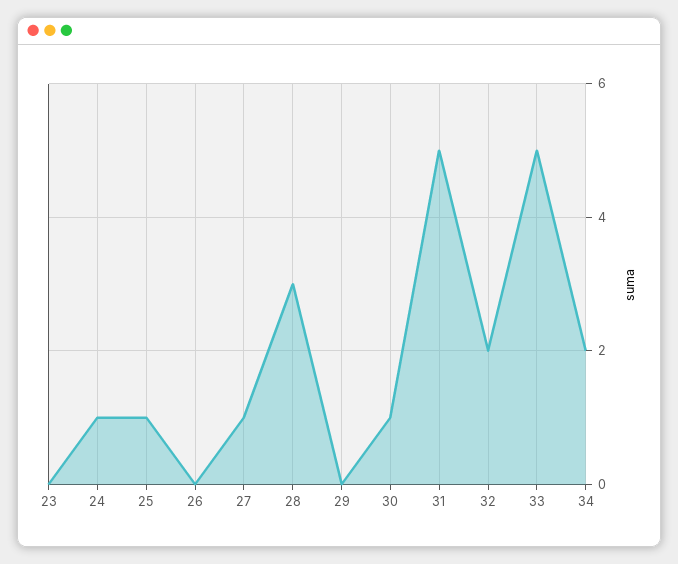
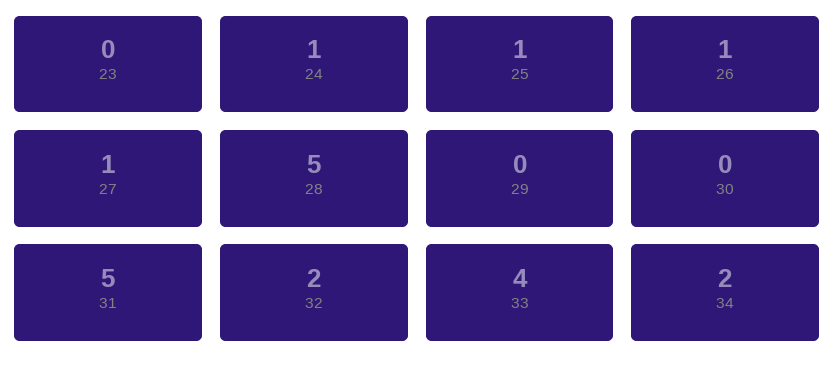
  {
    "23": 0,
    "24": 1,
    "25": 1,
-   "26": 0,
+   "26": 1,
    "27": 1,
-   "28": 3,
+   "28": 5,
    "29": 0,
-   "30": 1,
+   "30": 0,
    "31": 5,
    "32": 2,
-   "33": 5,
+   "33": 4,
    "34": 2
  }

